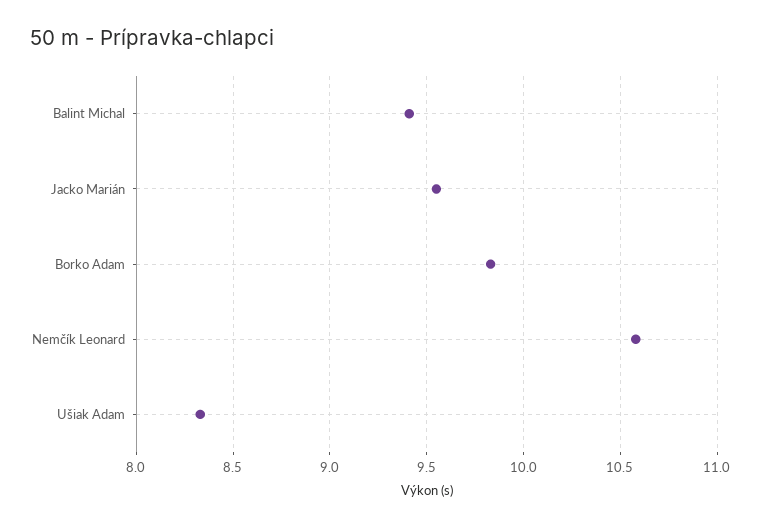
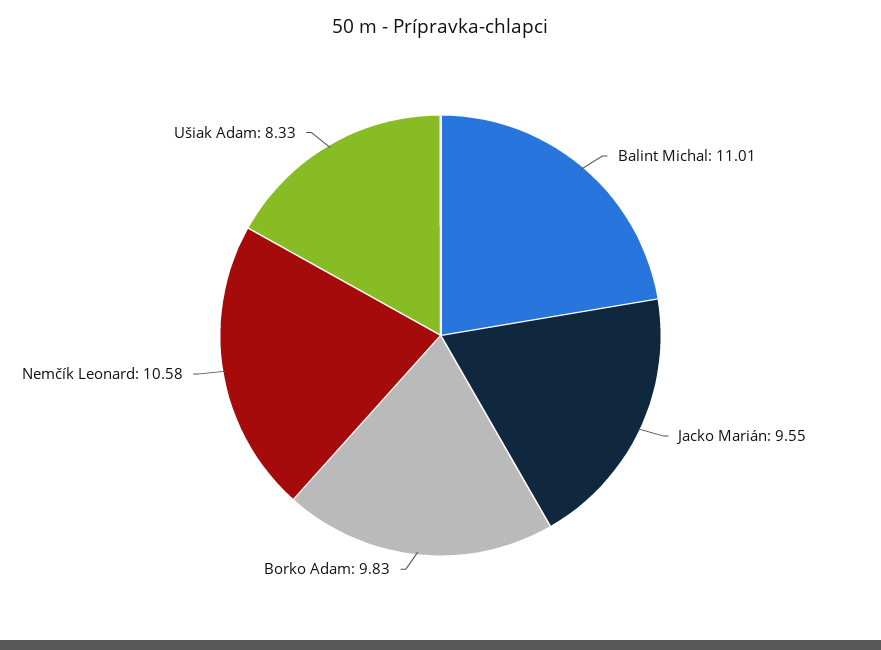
  {
-   "Balint Michal": 9.4,
+   "Balint Michal": 11.01,
    "Jacko Marián": 9.55,
    "Borko Adam": 9.83,
    "Nemčík Leonard": 10.58,
    "Ušiak Adam": 8.33
  }

